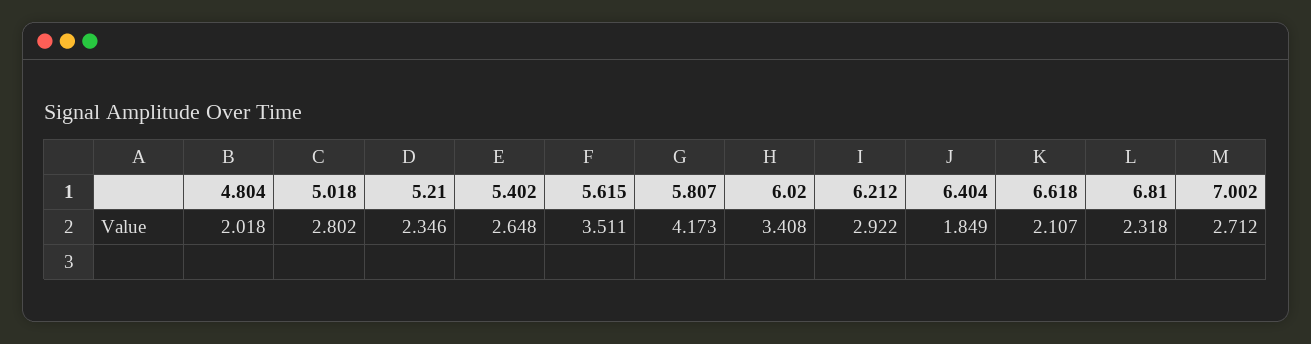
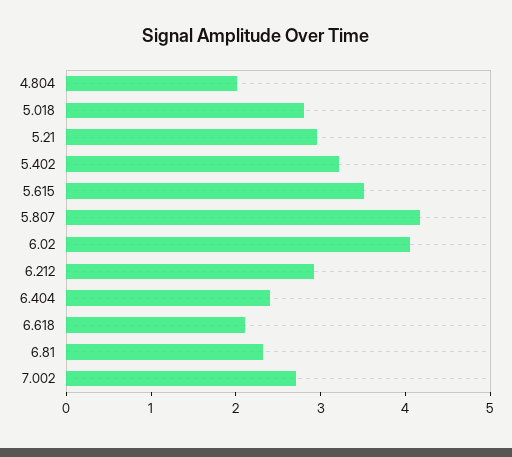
  {
    "4.804": 2.018,
    "5.018": 2.802,
-   "5.21": 2.346,
+   "5.21": 3,
-   "5.402": 2.648,
+   "5.402": 3.2,
    "5.615": 3.511,
    "5.807": 4.173,
-   "6.02": 3.408,
+   "6.02": 4,
    "6.212": 2.922,
-   "6.404": 1.849,
+   "6.404": 2.4,
    "6.618": 2.107,
    "6.81": 2.318,
    "7.002": 2.712
  }

